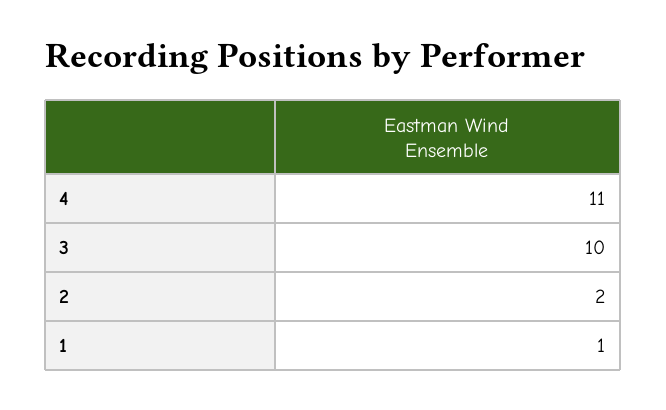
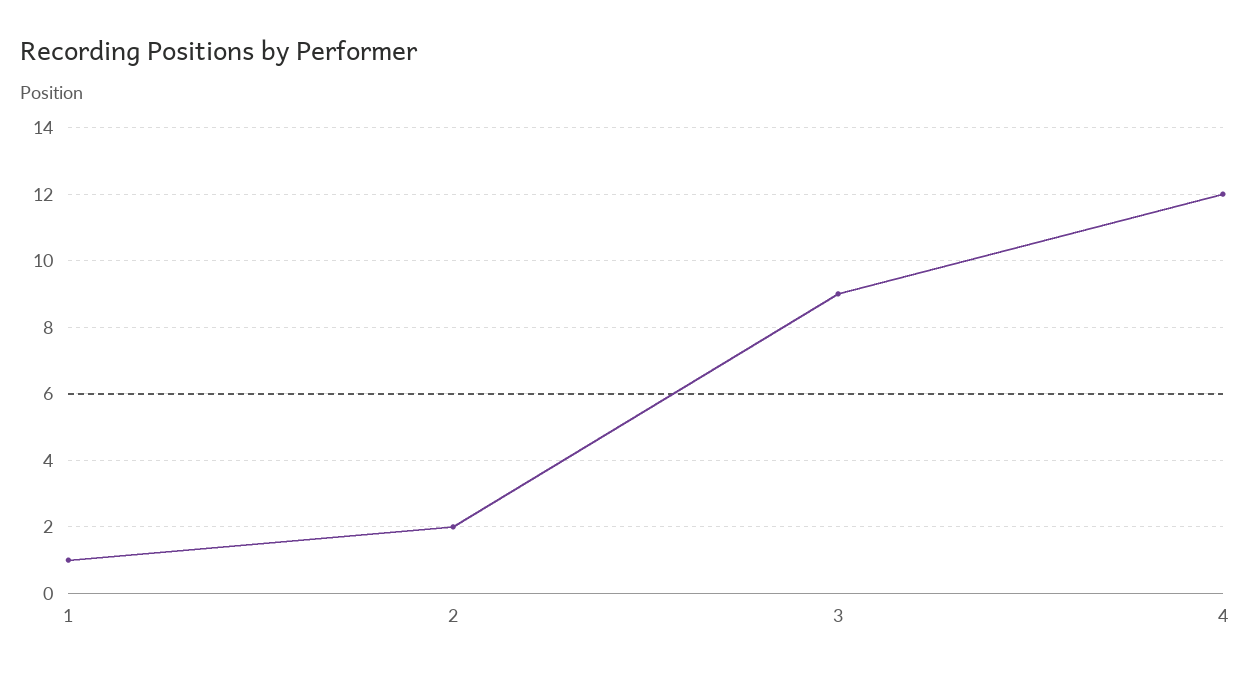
  {
-   "4": 11,
+   "4": 12,
-   "3": 10,
+   "3": 9,
    "2": 2,
    "1": 1
  }

